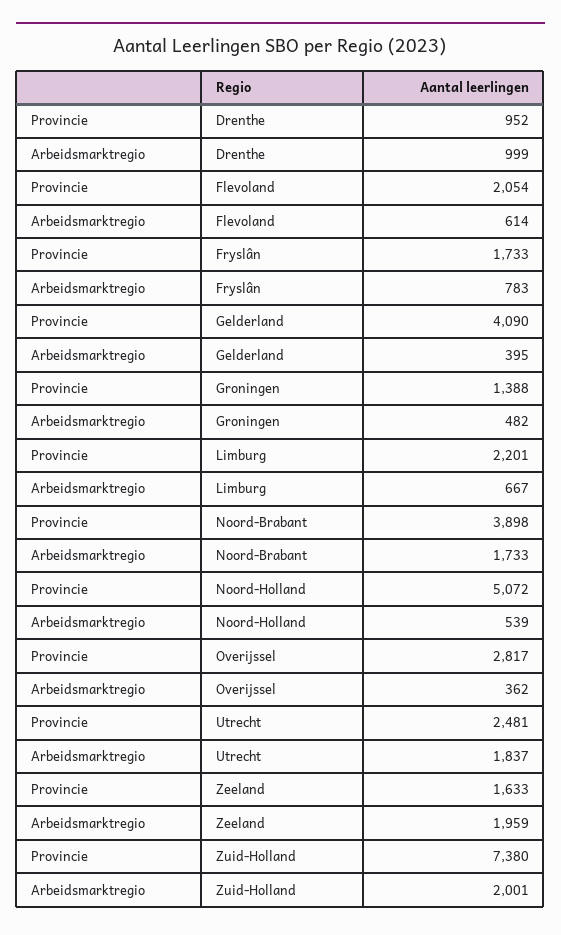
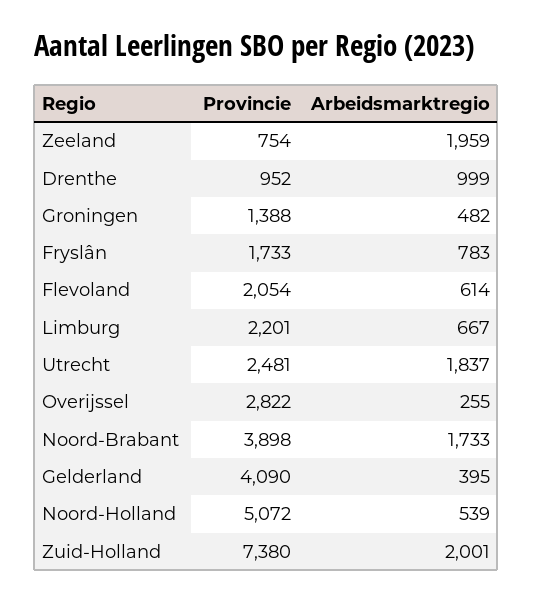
  {
    "Provincie": {
      "Drenthe": 952,
      "Flevoland": 2054,
      "Fryslân": 1733,
      "Gelderland": 4090,
      "Groningen": 1388,
      "Limburg": 2201,
      "Noord-Brabant": 3898,
      "Noord-Holland": 5072,
-     "Overijssel": 2817,
+     "Overijssel": 2822,
      "Utrecht": 2481,
-     "Zeeland": 1633,
+     "Zeeland": 754,
      "Zuid-Holland": 7380
    },
    "Arbeidsmarktregio": {
      "Drenthe": 999,
      "Flevoland": 614,
      "Fryslân": 783,
      "Gelderland": 395,
      "Groningen": 482,
      "Limburg": 667,
      "Noord-Brabant": 1733,
      "Noord-Holland": 539,
-     "Overijssel": 362,
+     "Overijssel": 255,
      "Utrecht": 1837,
      "Zeeland": 1959,
      "Zuid-Holland": 2001
    }
  }

